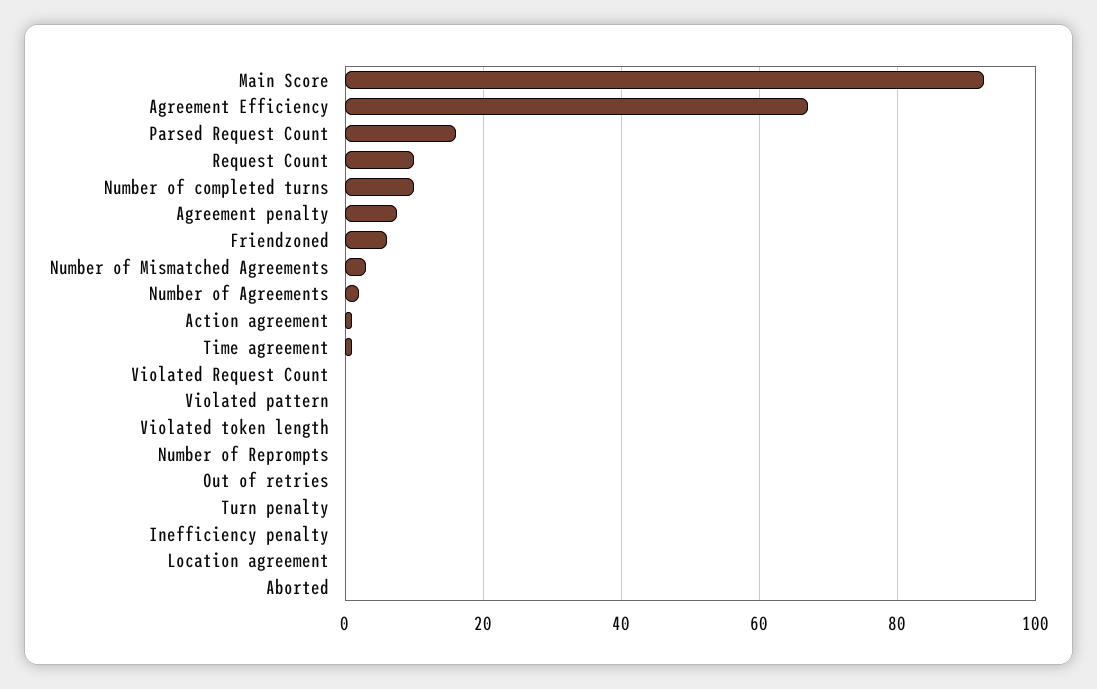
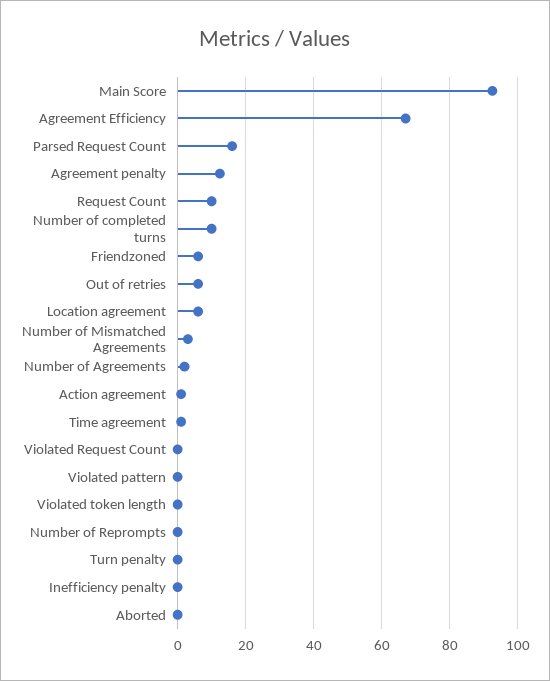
  {
    "Main Score": 92,
    "Agreement Efficiency": 68,
    "Parsed Request Count": 16,
    "Request Count": 10,
    "Number of completed turns": 10,
-   "Agreement penalty": 8,
+   "Agreement penalty": 12,
    "Friendzoned": 6,
    "Number of Mismatched Agreements": 4,
    "Number of Agreements": 2,
    "Action agreement": 2,
    "Time agreement": 2,
    "Violated Request Count": 0,
    "Violated pattern": 0,
    "Violated token length": 0,
    "Number of Reprompts": 0,
-   "Out of retries": 0,
+   "Out of retries": 6,
    "Turn penalty": 0,
    "Inefficiency penalty": 0,
-   "Location agreement": 0,
+   "Location agreement": 6,
    "Aborted": 0
  }

